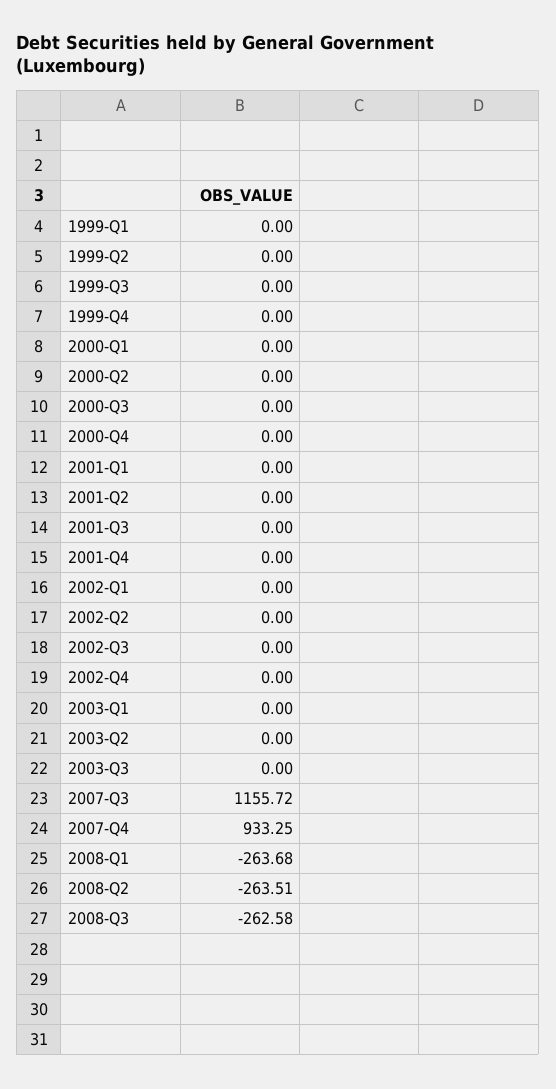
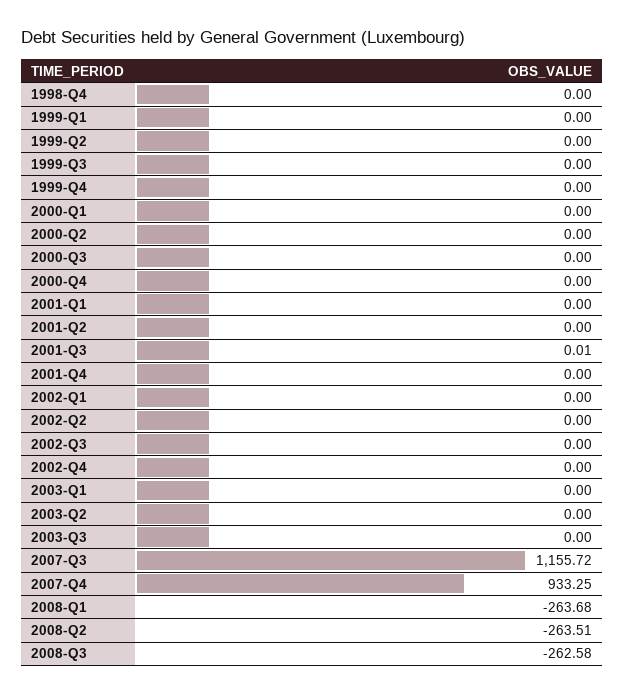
  {
    "1999-Q1": 0,
    "1999-Q2": 0,
    "1999-Q3": 0,
    "1999-Q4": 0,
    "2000-Q1": 0,
    "2000-Q2": 0,
    "2000-Q3": 0,
    "2000-Q4": 0,
    "2001-Q1": 0,
    "2001-Q2": 0,
-   "2001-Q3": 0,
+   "2001-Q3": 0.01,
    "2001-Q4": 0,
    "2002-Q1": 0,
    "2002-Q2": 0,
    "2002-Q3": 0,
    "2002-Q4": 0,
    "2003-Q1": 0,
    "2003-Q2": 0,
    "2003-Q3": 0,
    "2007-Q3": 1155.72,
    "2007-Q4": 933.25,
    "2008-Q1": -263.68,
    "2008-Q2": -263.51,
-   "2008-Q3": -262.58
+   "2008-Q3": -262.58,
+   "1998-Q4": 0
  }

